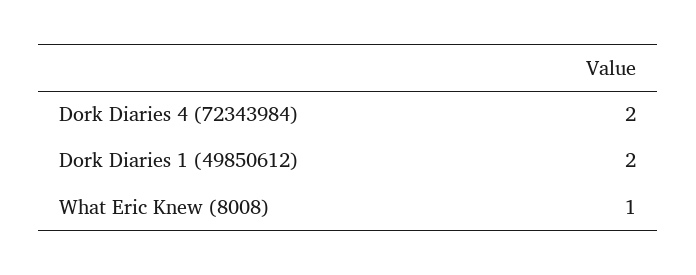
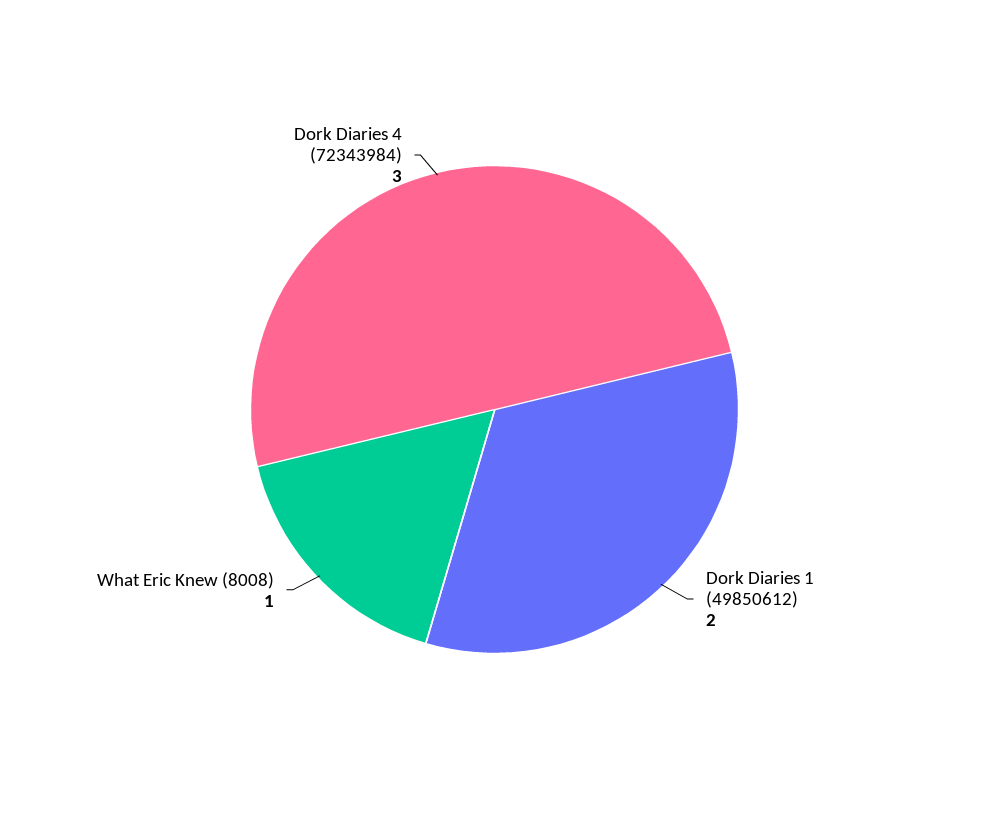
  {
-   "Dork Diaries 4 (72343984)": 2,
+   "Dork Diaries 4 (72343984)": 3,
    "Dork Diaries 1 (49850612)": 2,
    "What Eric Knew (8008)": 1
  }

